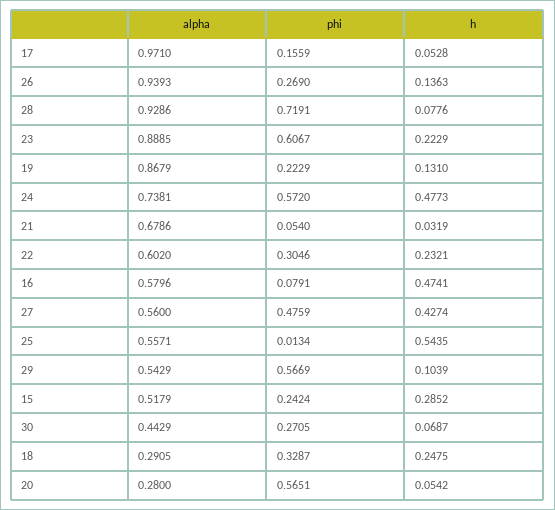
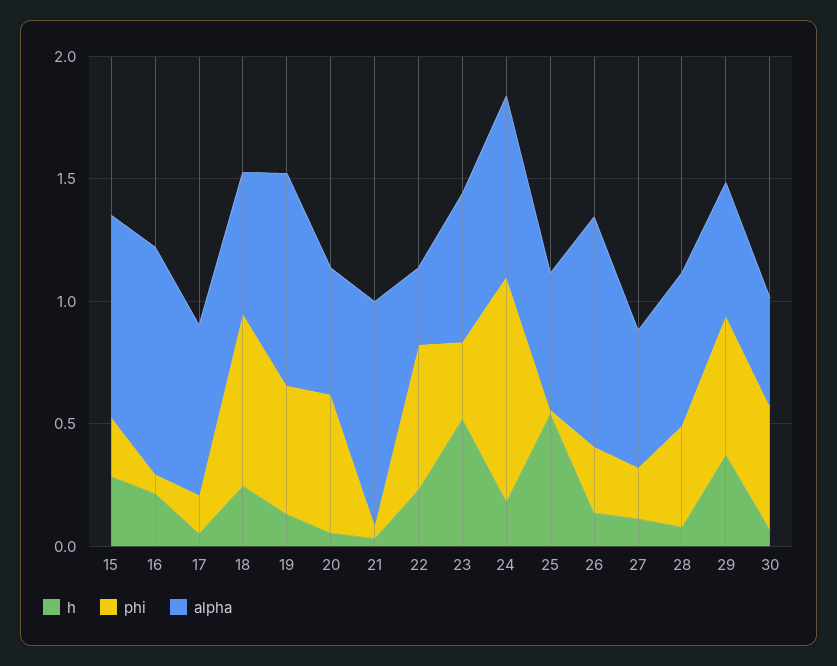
  {
    "alpha": {
-     "17": 0.971,
+     "17": 0.7,
      "26": 0.9393,
-     "28": 0.9286,
+     "28": 0.6,
-     "23": 0.8885,
+     "23": 0.6,
      "19": 0.8679,
      "24": 0.7381,
-     "21": 0.6786,
+     "21": 0.9,
-     "22": 0.602,
+     "22": 0.3,
-     "16": 0.5796,
+     "16": 0.9,
      "27": 0.56,
      "25": 0.5571,
      "29": 0.5429,
-     "15": 0.5179,
+     "15": 0.8,
      "30": 0.4429,
-     "18": 0.2905,
+     "18": 0.6,
-     "20": 0.28
+     "20": 0.5
    },
    "phi": {
      "17": 0.1559,
      "26": 0.269,
-     "28": 0.7191,
+     "28": 0.4,
-     "23": 0.6067,
+     "23": 0.3,
-     "19": 0.2229,
+     "19": 0.5,
-     "24": 0.572,
+     "24": 0.9,
      "21": 0.054,
-     "22": 0.3046,
+     "22": 0.6,
      "16": 0.0791,
-     "27": 0.4759,
+     "27": 0.2,
      "25": 0.0134,
      "29": 0.5669,
      "15": 0.2424,
-     "30": 0.2705,
+     "30": 0.5,
-     "18": 0.3287,
+     "18": 0.7,
      "20": 0.5651
    },
    "h": {
      "17": 0.0528,
      "26": 0.1363,
      "28": 0.0776,
-     "23": 0.2229,
+     "23": 0.5,
      "19": 0.131,
-     "24": 0.4773,
+     "24": 0.2,
      "21": 0.0319,
      "22": 0.2321,
-     "16": 0.4741,
+     "16": 0.2,
-     "27": 0.4274,
+     "27": 0.1,
      "25": 0.5435,
-     "29": 0.1039,
+     "29": 0.4,
      "15": 0.2852,
      "30": 0.0687,
      "18": 0.2475,
      "20": 0.0542
    }
  }

